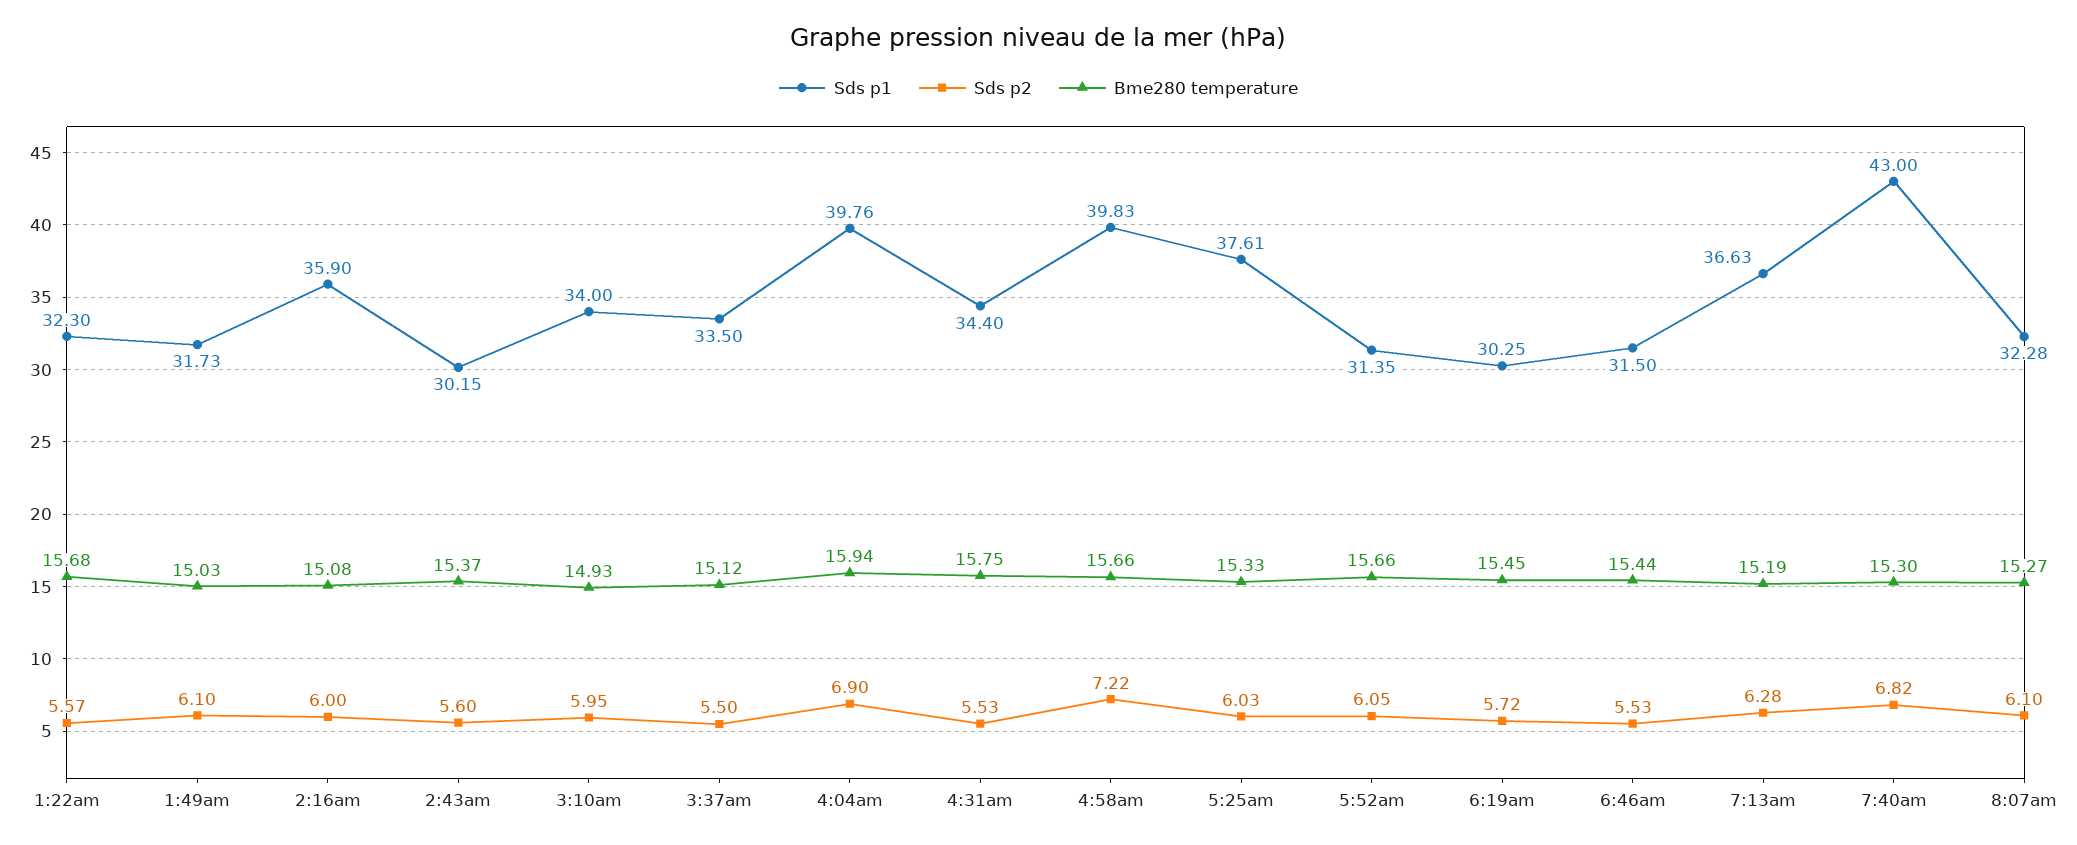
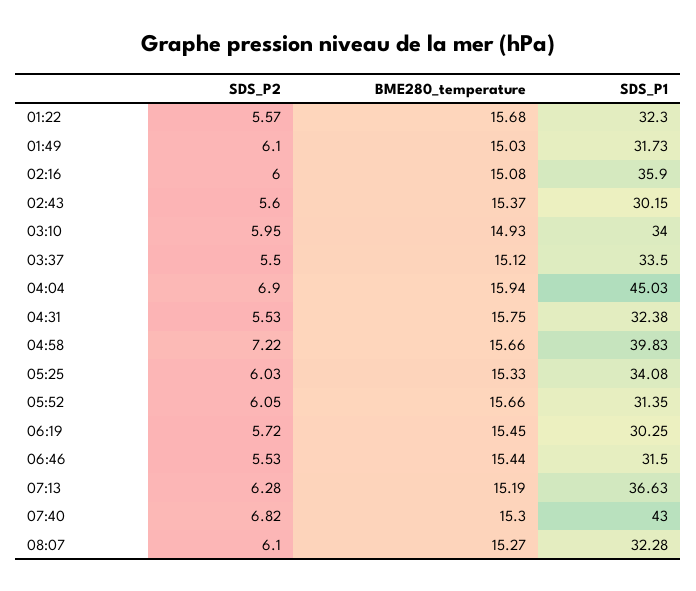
  {
    "Sds p1": {
      "1:22am": 32.3,
      "1:49am": 31.73,
      "2:16am": 35.9,
      "2:43am": 30.15,
      "3:10am": 34,
      "3:37am": 33.5,
-     "4:04am": 39.76,
+     "4:04am": 45.03,
-     "4:31am": 34.4,
+     "4:31am": 32.38,
      "4:58am": 39.83,
-     "5:25am": 37.61,
+     "5:25am": 34.08,
      "5:52am": 31.35,
      "6:19am": 30.25,
      "6:46am": 31.5,
      "7:13am": 36.63,
      "7:40am": 43,
      "8:07am": 32.28
    },
    "Sds p2": {
      "1:22am": 5.57,
      "1:49am": 6.1,
      "2:16am": 6,
      "2:43am": 5.6,
      "3:10am": 5.95,
      "3:37am": 5.5,
      "4:04am": 6.9,
      "4:31am": 5.53,
      "4:58am": 7.22,
      "5:25am": 6.03,
      "5:52am": 6.05,
      "6:19am": 5.72,
      "6:46am": 5.53,
      "7:13am": 6.28,
      "7:40am": 6.82,
      "8:07am": 6.1
    },
    "Bme280 temperature": {
      "1:22am": 15.68,
      "1:49am": 15.03,
      "2:16am": 15.08,
      "2:43am": 15.37,
      "3:10am": 14.93,
      "3:37am": 15.12,
      "4:04am": 15.94,
      "4:31am": 15.75,
      "4:58am": 15.66,
      "5:25am": 15.33,
      "5:52am": 15.66,
      "6:19am": 15.45,
      "6:46am": 15.44,
      "7:13am": 15.19,
      "7:40am": 15.3,
      "8:07am": 15.27
    }
  }

